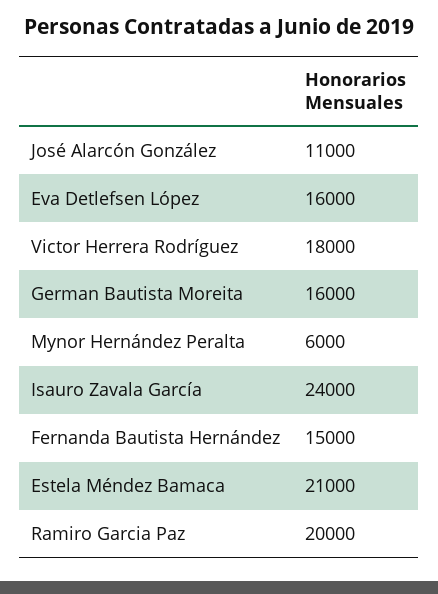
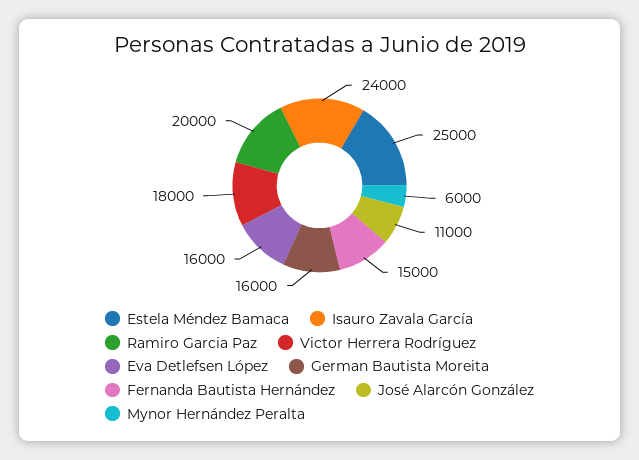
  {
    "José Alarcón González": 11000,
    "Eva Detlefsen López": 16000,
    "Victor Herrera Rodríguez": 18000,
    "German Bautista Moreita": 16000,
    "Mynor Hernández Peralta": 6000,
    "Isauro Zavala García": 24000,
    "Fernanda Bautista Hernández": 15000,
-   "Estela Méndez Bamaca": 21000,
+   "Estela Méndez Bamaca": 25000,
    "Ramiro Garcia Paz": 20000
  }

